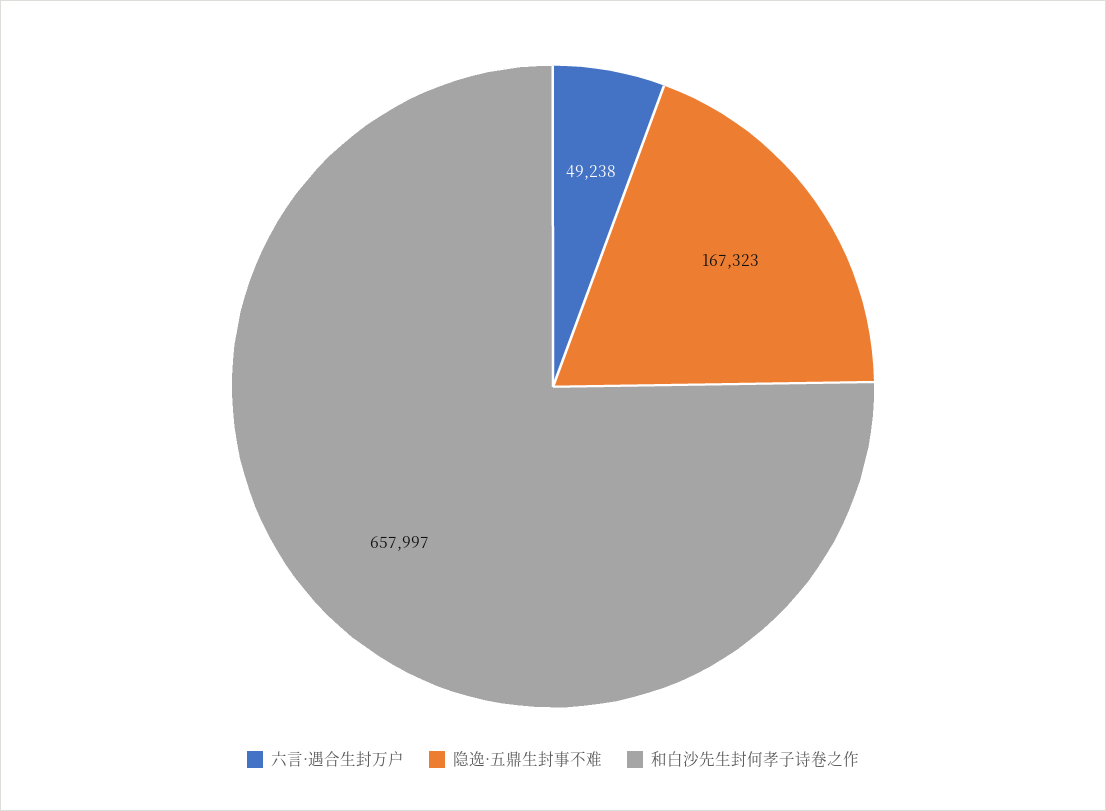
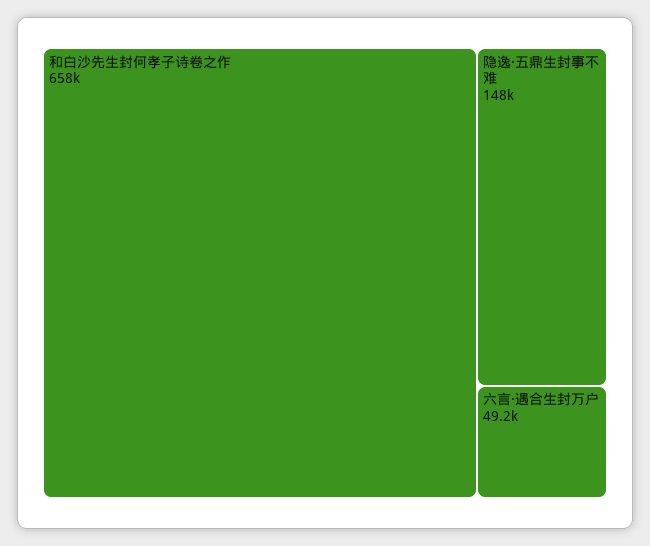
  {
    "六言·遇合生封万户": 49238,
-   "隐逸·五鼎生封事不难": 167323,
+   "隐逸·五鼎生封事不难": 148000,
    "和白沙先生封何孝子诗卷之作": 657997
  }

